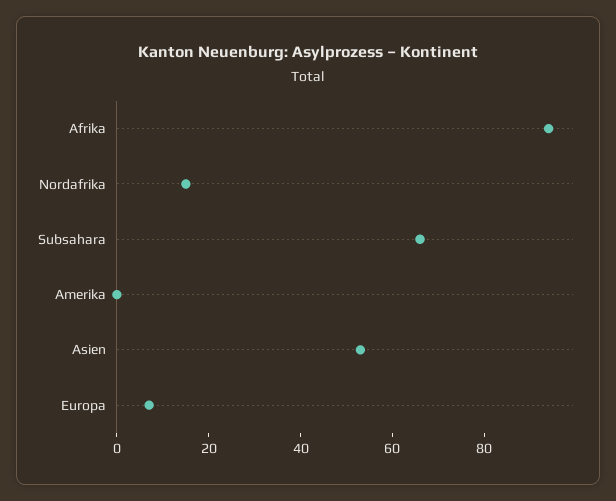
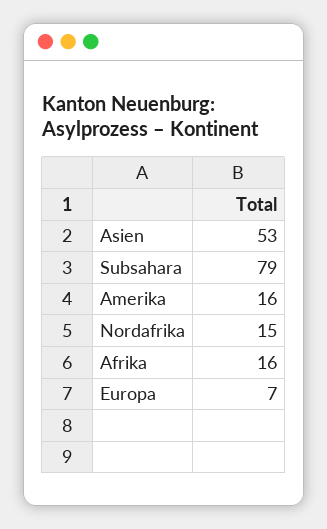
  {
-   "Afrika": 95,
+   "Afrika": 16,
    "Nordafrika": 15,
-   "Subsahara": 65,
+   "Subsahara": 79,
-   "Amerika": 0,
+   "Amerika": 16,
    "Asien": 53,
    "Europa": 7
  }

